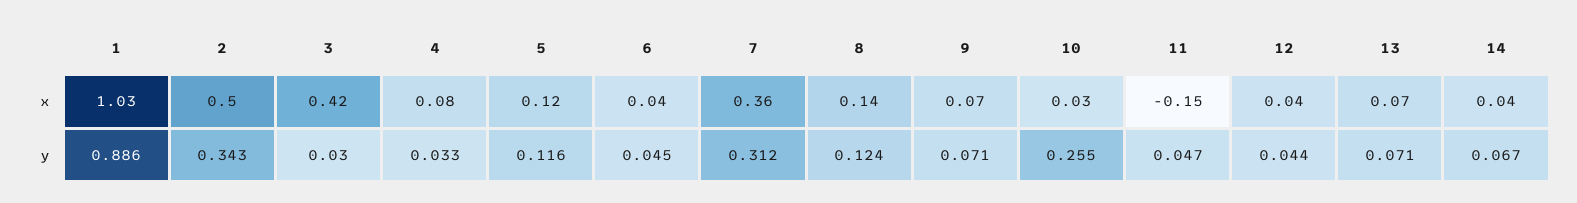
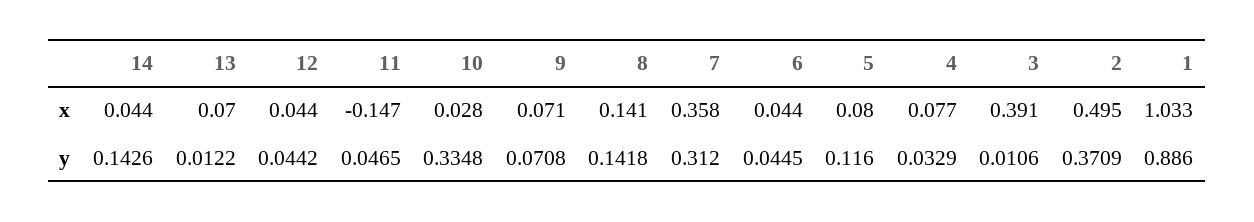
  {
    "1": {
      "x": 1.033,
      "y": 0.886
    },
    "2": {
      "x": 0.495,
-     "y": 0.343
+     "y": 0.3709
    },
    "3": {
-     "x": 0.42,
+     "x": 0.391,
-     "y": 0.03
+     "y": 0.0106
    },
    "4": {
      "x": 0.077,
      "y": 0.0329
    },
    "5": {
-     "x": 0.12,
+     "x": 0.08,
      "y": 0.116
    },
    "6": {
      "x": 0.044,
      "y": 0.0445
    },
    "7": {
      "x": 0.358,
      "y": 0.312
    },
    "8": {
      "x": 0.141,
-     "y": 0.124
+     "y": 0.1418
    },
    "9": {
      "x": 0.071,
      "y": 0.0708
    },
    "10": {
      "x": 0.028,
-     "y": 0.255
+     "y": 0.3348
    },
    "11": {
      "x": -0.147,
      "y": 0.0465
    },
    "12": {
      "x": 0.044,
      "y": 0.0442
    },
    "13": {
      "x": 0.07,
-     "y": 0.071
+     "y": 0.0122
    },
    "14": {
      "x": 0.044,
-     "y": 0.067
+     "y": 0.1426
    }
  }

